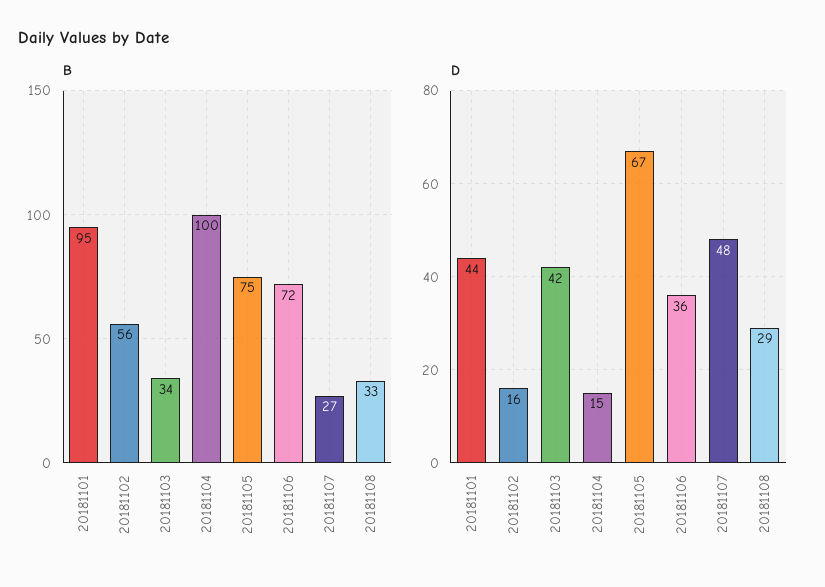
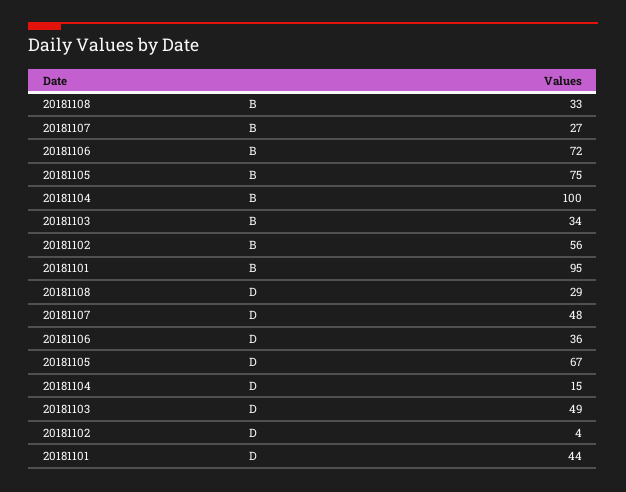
  {
    "B": {
      "20181101": 95,
      "20181102": 56,
      "20181103": 34,
      "20181104": 100,
      "20181105": 75,
      "20181106": 72,
      "20181107": 27,
      "20181108": 33
    },
    "D": {
      "20181101": 44,
-     "20181102": 16,
+     "20181102": 4,
-     "20181103": 42,
+     "20181103": 49,
      "20181104": 15,
      "20181105": 67,
      "20181106": 36,
      "20181107": 48,
      "20181108": 29
    }
  }

